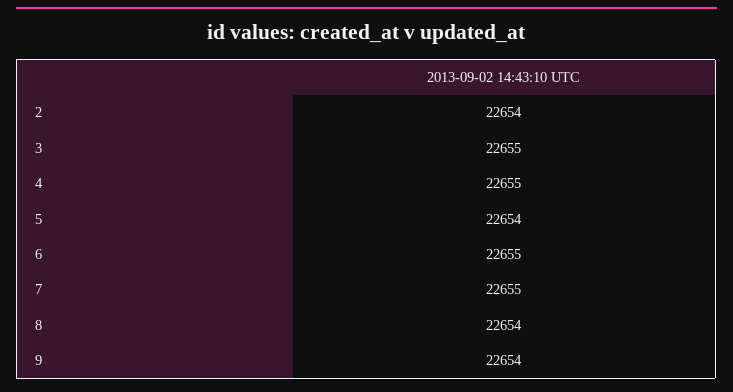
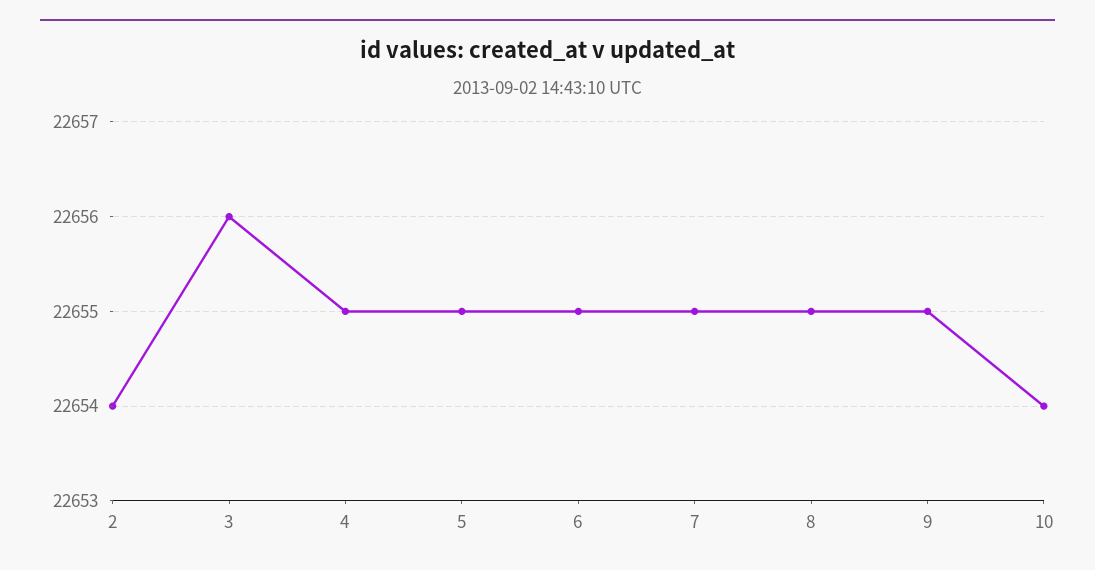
  {
    "2": 22654,
-   "3": 22655,
+   "3": 22656,
    "4": 22655,
-   "5": 22654,
+   "5": 22655,
    "6": 22655,
    "7": 22655,
-   "8": 22654,
+   "8": 22655,
-   "9": 22654
+   "9": 22655,
+   "10": 22654
  }

